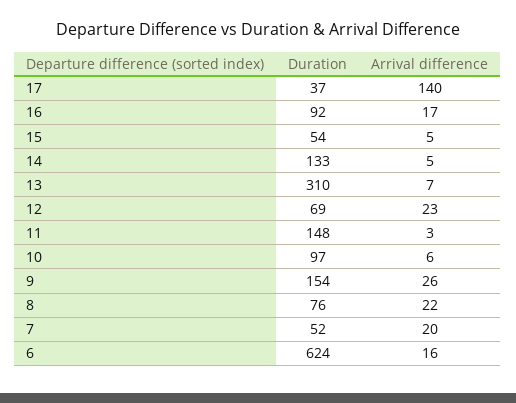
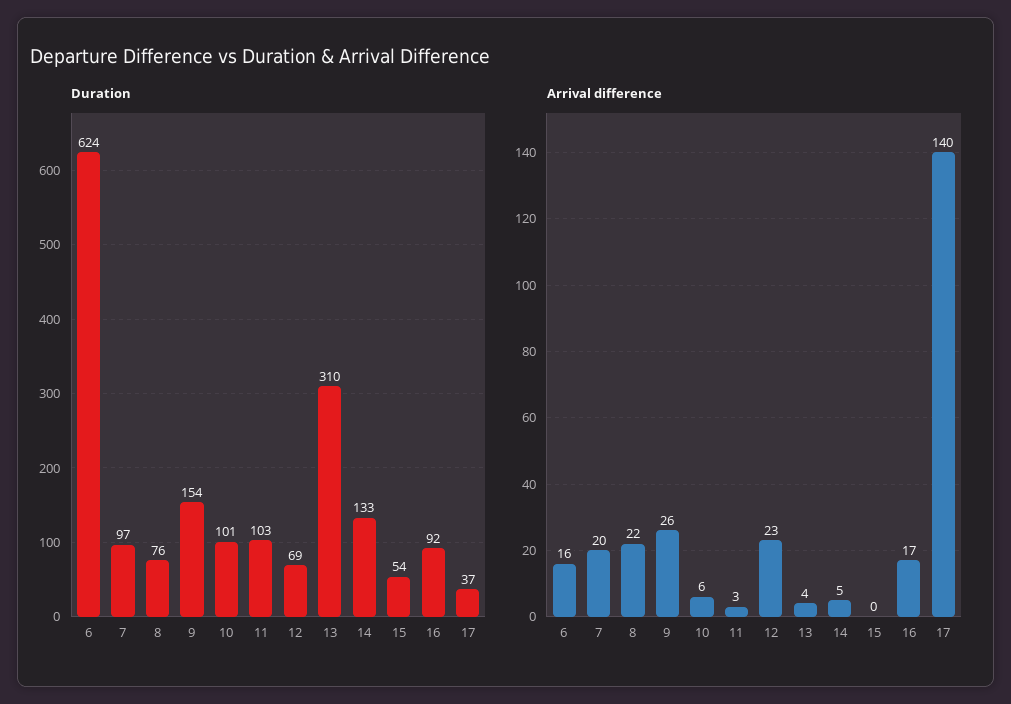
  {
    "Duration": {
      "17": 37,
      "16": 92,
      "15": 54,
      "14": 133,
      "13": 310,
      "12": 69,
-     "11": 148,
+     "11": 103,
-     "10": 97,
+     "10": 101,
      "9": 154,
      "8": 76,
-     "7": 52,
+     "7": 97,
      "6": 624
    },
    "Arrival difference": {
      "17": 140,
      "16": 17,
-     "15": 5,
+     "15": 0,
      "14": 5,
-     "13": 7,
+     "13": 4,
      "12": 23,
      "11": 3,
      "10": 6,
      "9": 26,
      "8": 22,
      "7": 20,
      "6": 16
    }
  }

